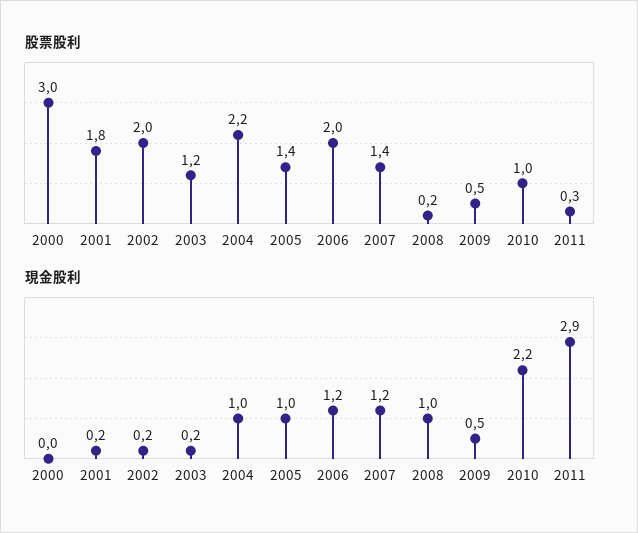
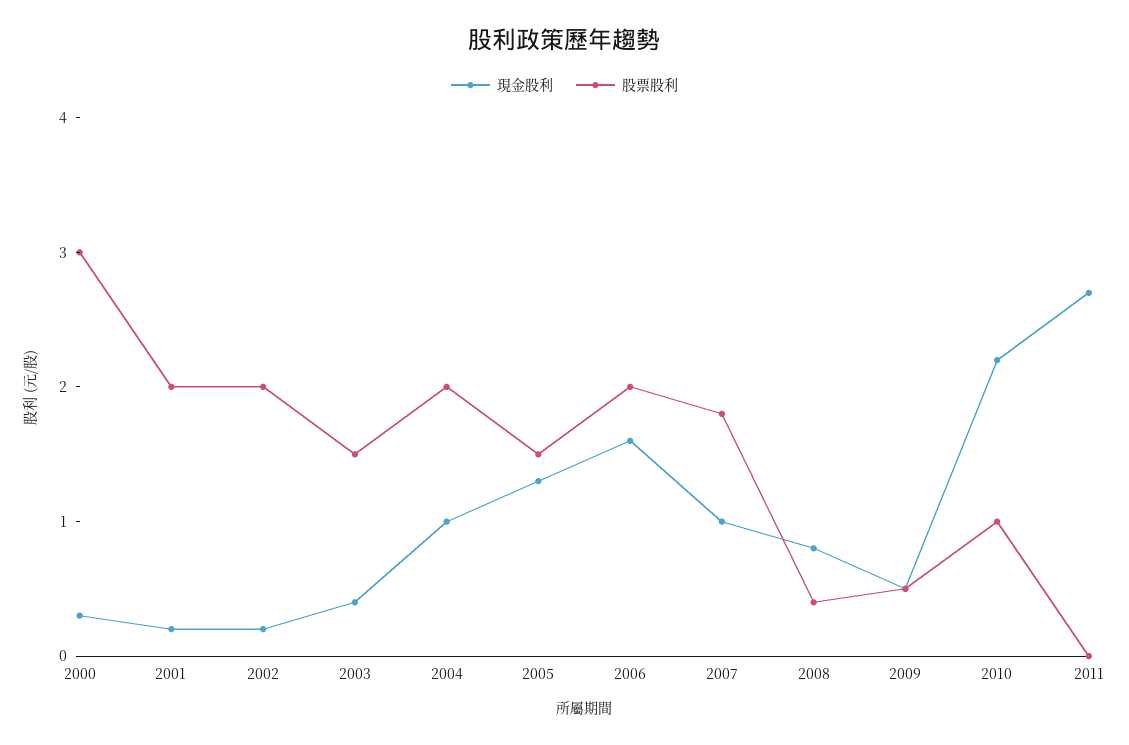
  {
    "股票股利": {
      "2000": 3,
-     "2001": 1.8,
+     "2001": 2,
      "2002": 2,
-     "2003": 1.2,
+     "2003": 1.5,
-     "2004": 2.2,
+     "2004": 2,
-     "2005": 1.4,
+     "2005": 1.5,
      "2006": 2,
-     "2007": 1.4,
+     "2007": 1.8,
-     "2008": 0.2,
+     "2008": 0.4,
      "2009": 0.5,
      "2010": 1,
-     "2011": 0.3
+     "2011": 0
    },
    "現金股利": {
-     "2000": 0,
+     "2000": 0.3,
      "2001": 0.2,
      "2002": 0.2,
-     "2003": 0.2,
+     "2003": 0.4,
      "2004": 1,
-     "2005": 1,
+     "2005": 1.3,
-     "2006": 1.2,
+     "2006": 1.6,
-     "2007": 1.2,
+     "2007": 1,
-     "2008": 1,
+     "2008": 0.8,
      "2009": 0.5,
      "2010": 2.2,
-     "2011": 2.9
+     "2011": 2.7
    }
  }

